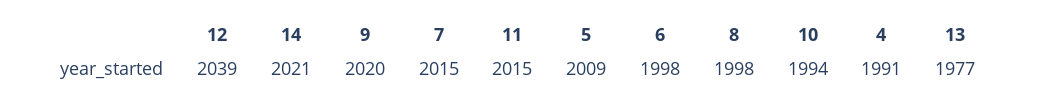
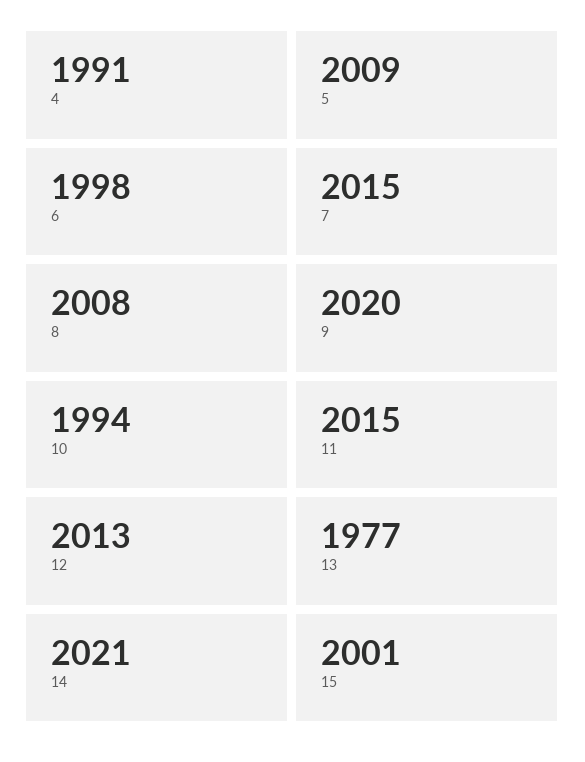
  {
-   "12": 2039,
+   "12": 2013,
    "14": 2021,
    "9": 2020,
    "7": 2015,
    "11": 2015,
    "5": 2009,
    "6": 1998,
-   "8": 1998,
+   "8": 2008,
    "10": 1994,
    "4": 1991,
-   "13": 1977
+   "13": 1977,
+   "15": 2001
  }

